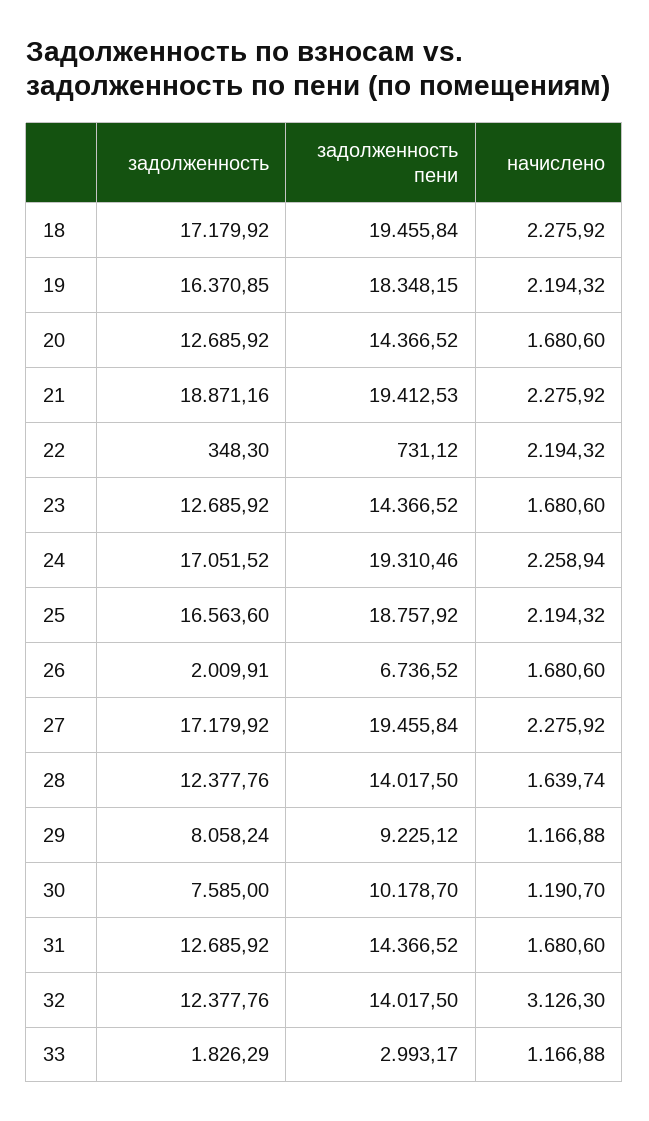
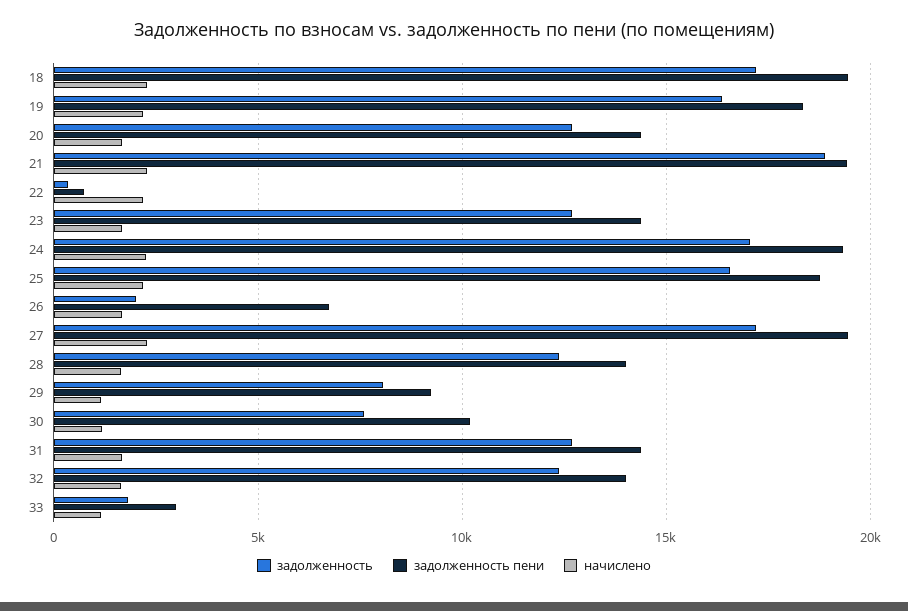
  {
    "задолженность": {
      "18": 17179.92,
      "19": 16370.85,
      "20": 12685.92,
      "21": 18871.16,
      "22": 348.3,
      "23": 12685.92,
      "24": 17051.52,
      "25": 16563.6,
      "26": 2009.91,
      "27": 17179.92,
      "28": 12377.76,
      "29": 8058.24,
      "30": 7585,
      "31": 12685.92,
      "32": 12377.76,
      "33": 1826.29
    },
    "задолженность пени": {
      "18": 19455.84,
      "19": 18348.15,
      "20": 14366.52,
      "21": 19412.53,
      "22": 731.12,
      "23": 14366.52,
      "24": 19310.46,
      "25": 18757.92,
      "26": 6736.52,
      "27": 19455.84,
      "28": 14017.5,
      "29": 9225.12,
      "30": 10178.7,
      "31": 14366.52,
      "32": 14017.5,
      "33": 2993.17
    },
    "начислено": {
      "18": 2275.92,
      "19": 2194.32,
      "20": 1680.6,
      "21": 2275.92,
      "22": 2194.32,
      "23": 1680.6,
      "24": 2258.94,
      "25": 2194.32,
      "26": 1680.6,
      "27": 2275.92,
      "28": 1639.74,
      "29": 1166.88,
      "30": 1190.7,
      "31": 1680.6,
-     "32": 3126.3,
+     "32": 1500,
      "33": 1166.88
    }
  }

